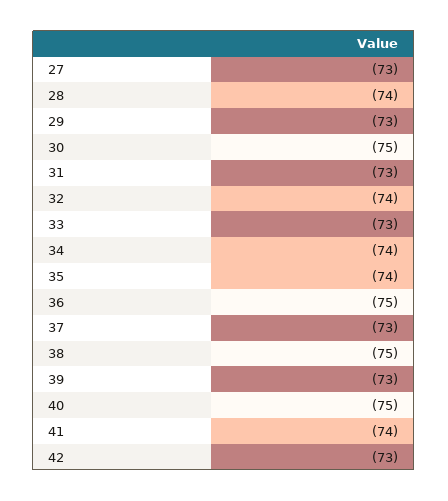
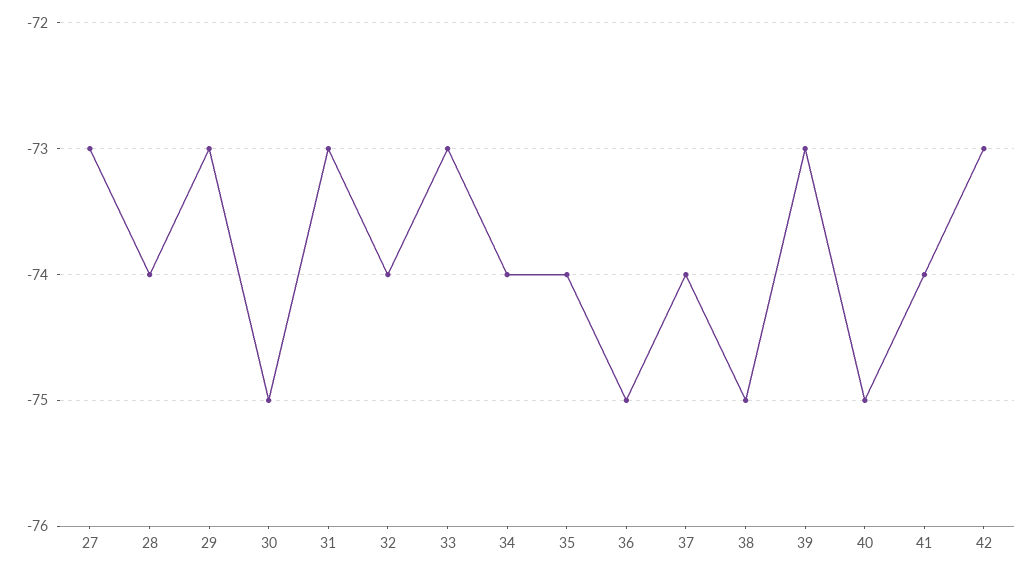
  {
    "27": -73,
    "28": -74,
    "29": -73,
    "30": -75,
    "31": -73,
    "32": -74,
    "33": -73,
    "34": -74,
    "35": -74,
    "36": -75,
-   "37": -73,
+   "37": -74,
    "38": -75,
    "39": -73,
    "40": -75,
    "41": -74,
    "42": -73
  }

